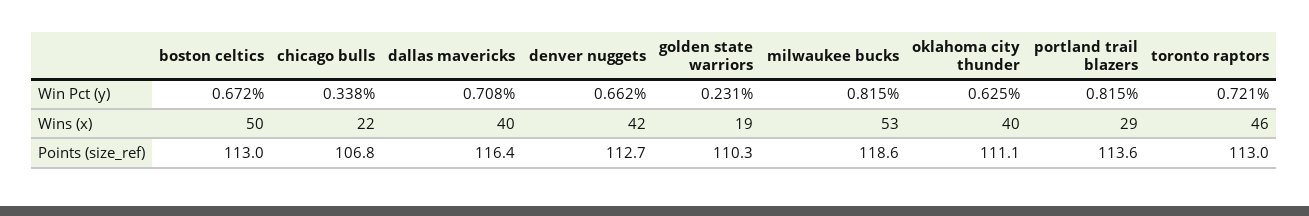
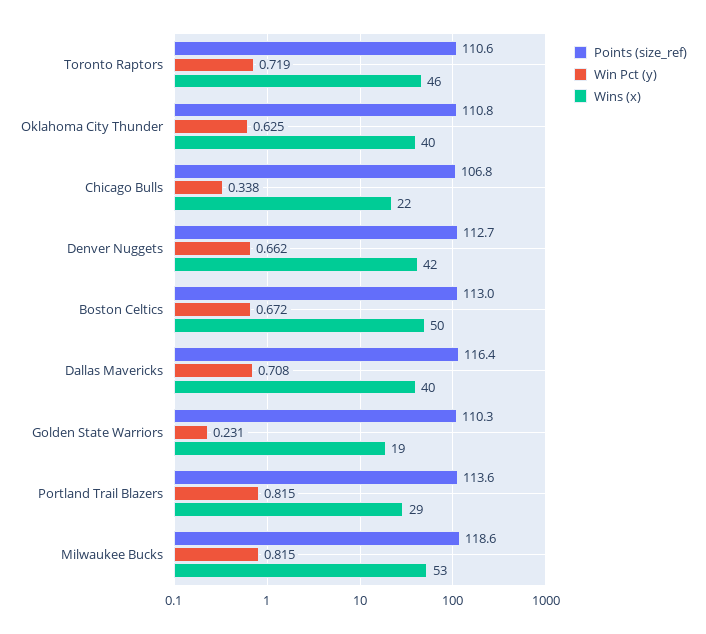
  {
    "Win Pct (y)": {
      "boston celtics": 0.672,
      "chicago bulls": 0.338,
      "dallas mavericks": 0.708,
      "denver nuggets": 0.662,
      "golden state warriors": 0.231,
      "milwaukee bucks": 0.815,
      "oklahoma city thunder": 0.625,
      "portland trail blazers": 0.815,
-     "toronto raptors": 0.721
+     "toronto raptors": 0.719
    },
    "Wins (x)": {
      "boston celtics": 50,
      "chicago bulls": 22,
      "dallas mavericks": 40,
      "denver nuggets": 42,
      "golden state warriors": 19,
      "milwaukee bucks": 53,
      "oklahoma city thunder": 40,
      "portland trail blazers": 29,
      "toronto raptors": 46
    },
    "Points (size_ref)": {
      "boston celtics": 113,
      "chicago bulls": 106.8,
      "dallas mavericks": 116.4,
      "denver nuggets": 112.7,
      "golden state warriors": 110.3,
      "milwaukee bucks": 118.6,
-     "oklahoma city thunder": 111.1,
+     "oklahoma city thunder": 110.8,
      "portland trail blazers": 113.6,
-     "toronto raptors": 113
+     "toronto raptors": 110.6
    }
  }

